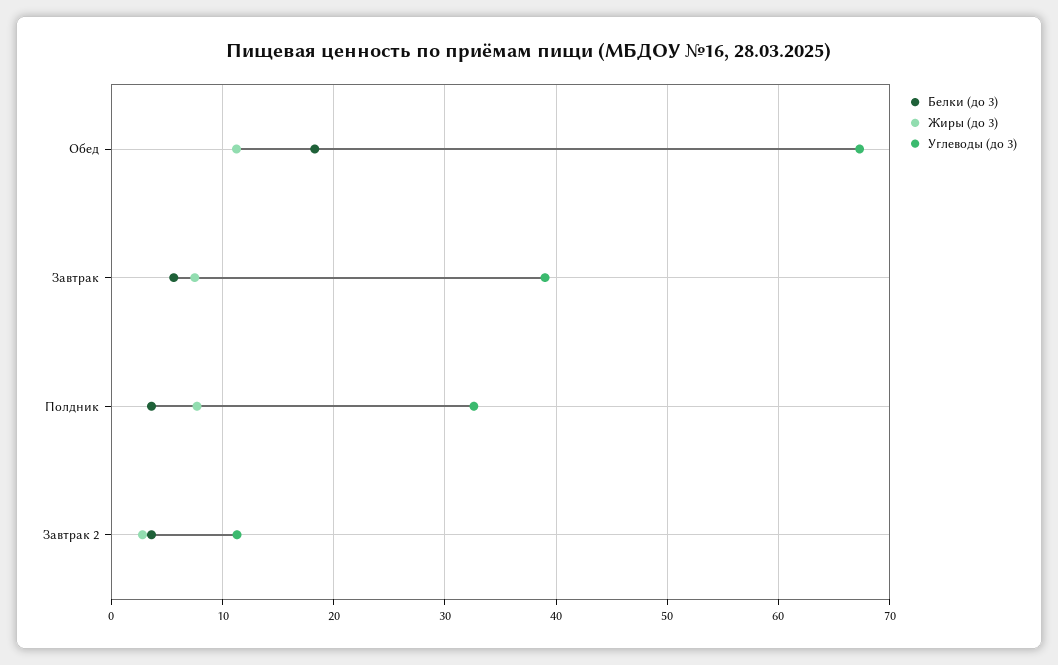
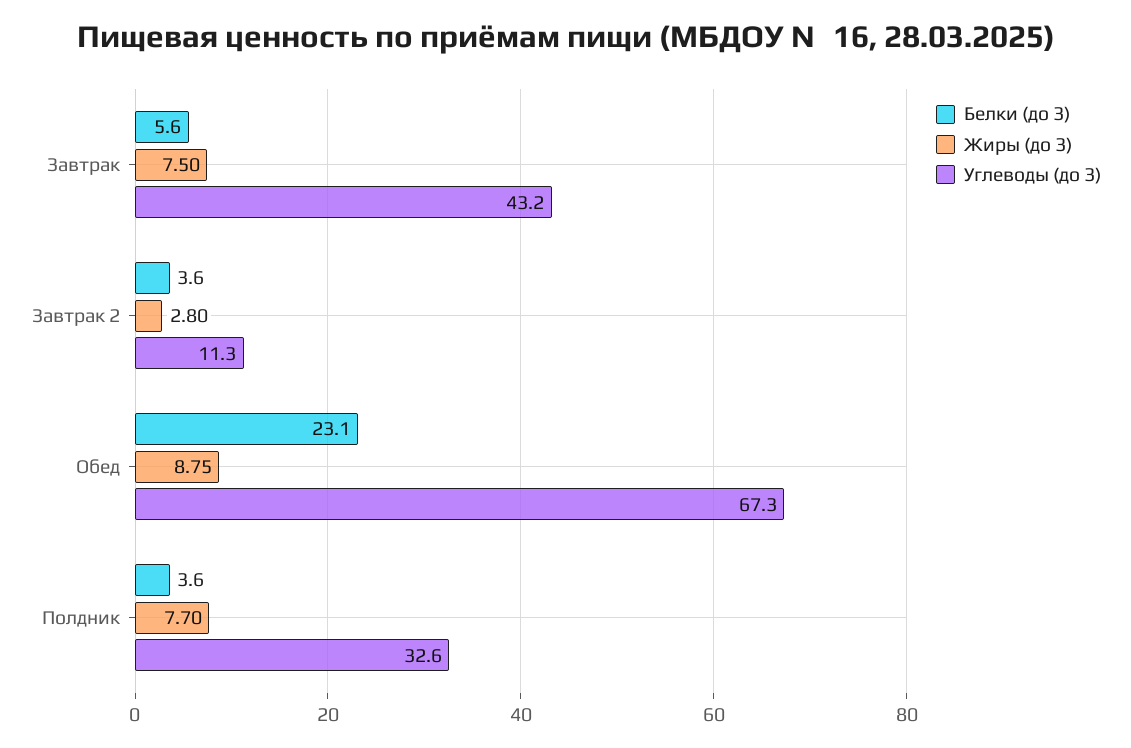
  {
    "Белки (до 3)": {
-     "Обед": 18,
+     "Обед": 23.1,
      "Завтрак": 5.6,
      "Полдник": 3.6,
      "Завтрак 2": 3.6
    },
    "Жиры (до 3)": {
-     "Обед": 11,
+     "Обед": 8.75,
      "Завтрак": 7.5,
      "Полдник": 7.7,
      "Завтрак 2": 2.8
    },
    "Углеводы (до 3)": {
      "Обед": 67.3,
-     "Завтрак": 39,
+     "Завтрак": 43.2,
      "Полдник": 32.6,
      "Завтрак 2": 11.3
    }
  }

